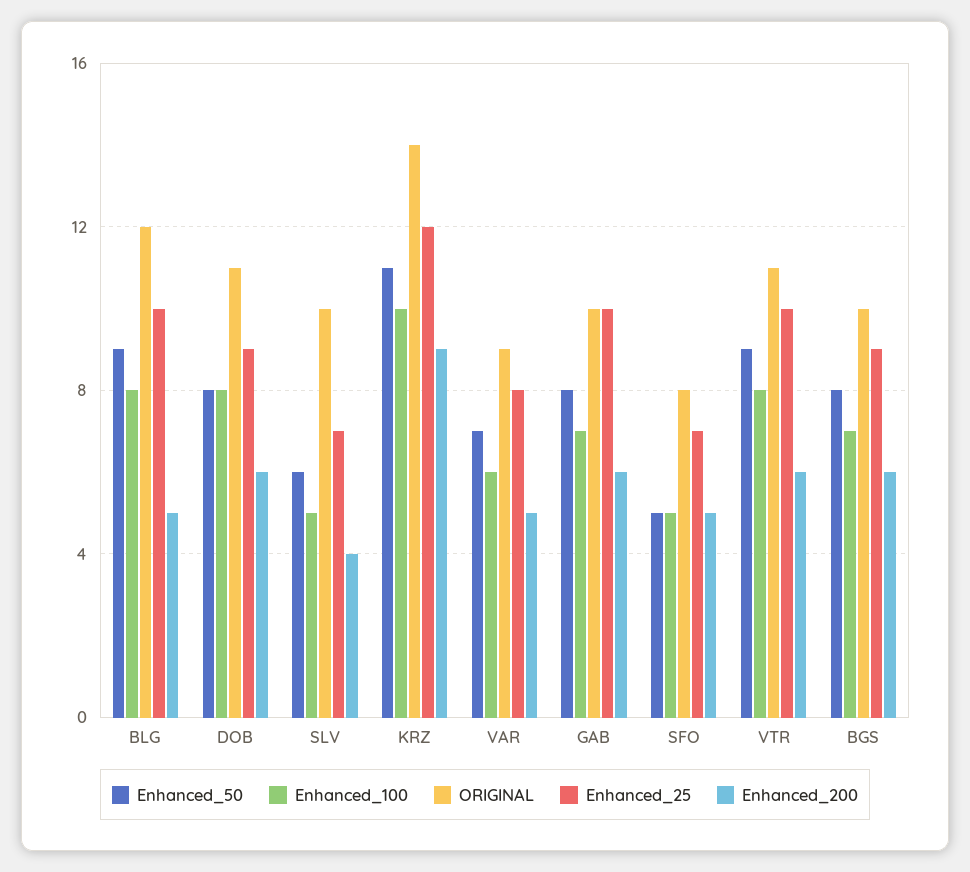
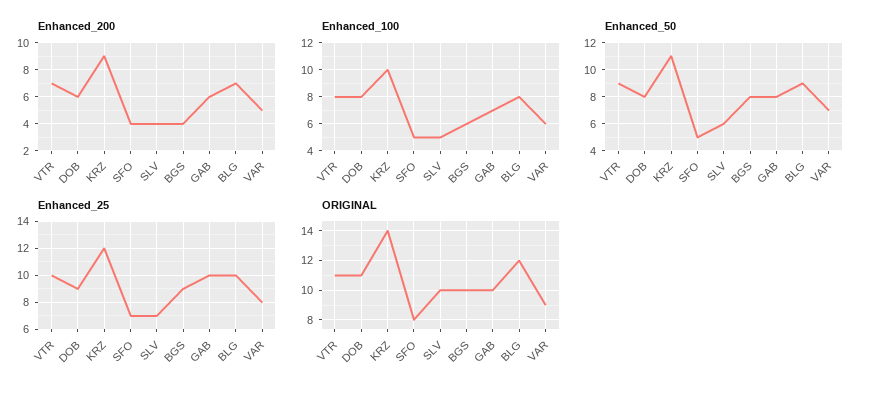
  {
    "Enhanced_50": {
      "BLG": 9,
      "DOB": 8,
      "SLV": 6,
      "KRZ": 11,
      "VAR": 7,
      "GAB": 8,
      "SFO": 5,
      "VTR": 9,
      "BGS": 8
    },
    "Enhanced_100": {
      "BLG": 8,
      "DOB": 8,
      "SLV": 5,
      "KRZ": 10,
      "VAR": 6,
      "GAB": 7,
      "SFO": 5,
      "VTR": 8,
-     "BGS": 7
+     "BGS": 6
    },
    "ORIGINAL": {
      "BLG": 12,
      "DOB": 11,
      "SLV": 10,
      "KRZ": 14,
      "VAR": 9,
      "GAB": 10,
      "SFO": 8,
      "VTR": 11,
      "BGS": 10
    },
    "Enhanced_25": {
      "BLG": 10,
      "DOB": 9,
      "SLV": 7,
      "KRZ": 12,
      "VAR": 8,
      "GAB": 10,
      "SFO": 7,
      "VTR": 10,
      "BGS": 9
    },
    "Enhanced_200": {
-     "BLG": 5,
+     "BLG": 7,
      "DOB": 6,
      "SLV": 4,
      "KRZ": 9,
      "VAR": 5,
      "GAB": 6,
-     "SFO": 5,
+     "SFO": 4,
-     "VTR": 6,
+     "VTR": 7,
-     "BGS": 6
+     "BGS": 4
    }
  }

